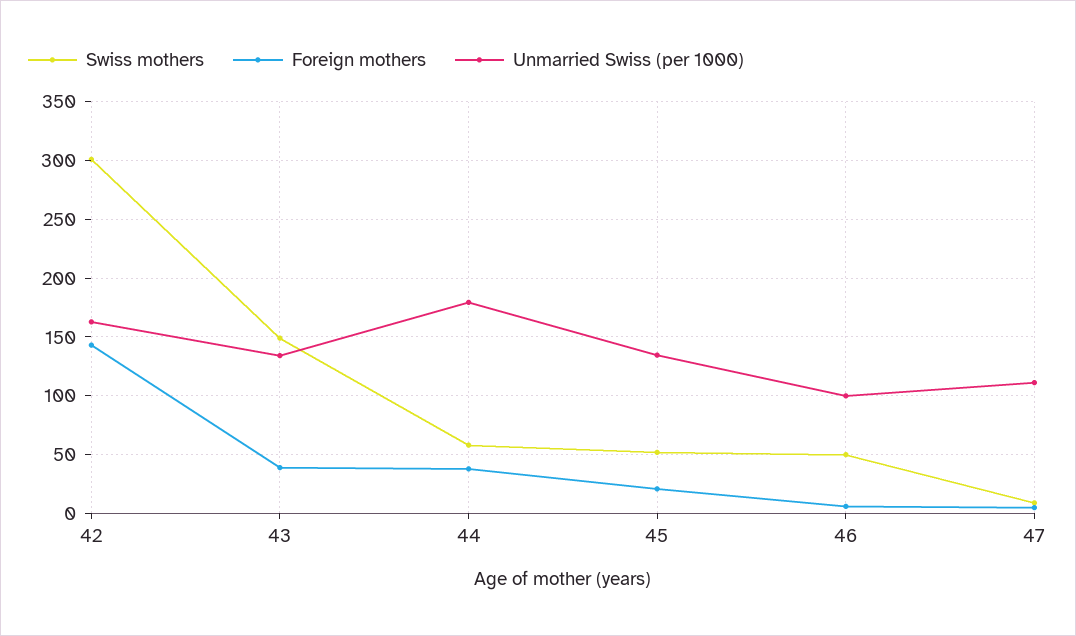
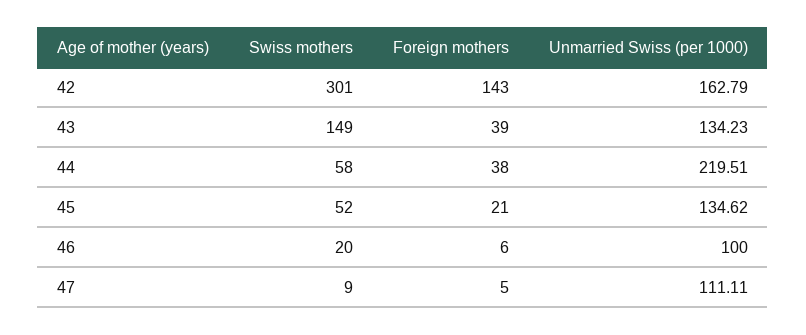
  {
    "Swiss mothers": {
      "42": 301,
      "43": 149,
      "44": 58,
      "45": 52,
-     "46": 50,
+     "46": 20,
      "47": 9
    },
    "Foreign mothers": {
      "42": 143,
      "43": 39,
      "44": 38,
      "45": 21,
      "46": 6,
      "47": 5
    },
    "Unmarried Swiss (per 1000)": {
      "42": 162.79,
      "43": 134.23,
-     "44": 180,
+     "44": 219.51,
      "45": 134.62,
      "46": 100,
      "47": 111.11
    }
  }

